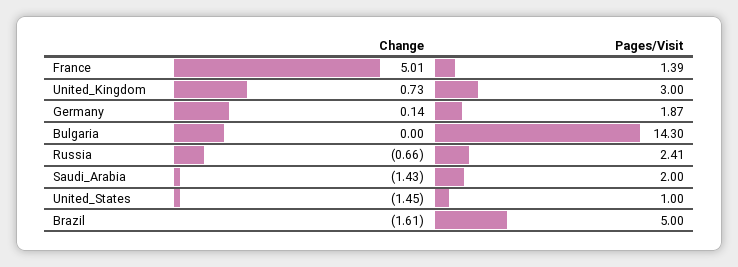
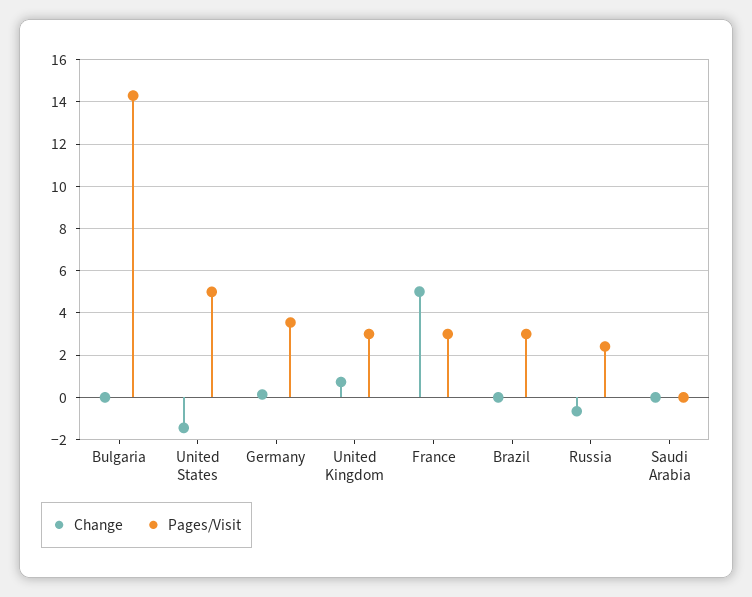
  {
    "Change": {
      "France": 5.01,
      "United_Kingdom": 0.73,
      "Germany": 0.14,
      "Bulgaria": 0,
      "Russia": -0.66,
-     "Saudi_Arabia": -1.43,
+     "Saudi_Arabia": 0,
      "United_States": -1.45,
-     "Brazil": -1.61
+     "Brazil": 0
    },
    "Pages/Visit": {
-     "France": 1.39,
+     "France": 3,
      "United_Kingdom": 3,
-     "Germany": 1.87,
+     "Germany": 3.5,
      "Bulgaria": 14.3,
      "Russia": 2.41,
-     "Saudi_Arabia": 2,
+     "Saudi_Arabia": 0,
-     "United_States": 1,
+     "United_States": 5,
-     "Brazil": 5
+     "Brazil": 3
    }
  }

